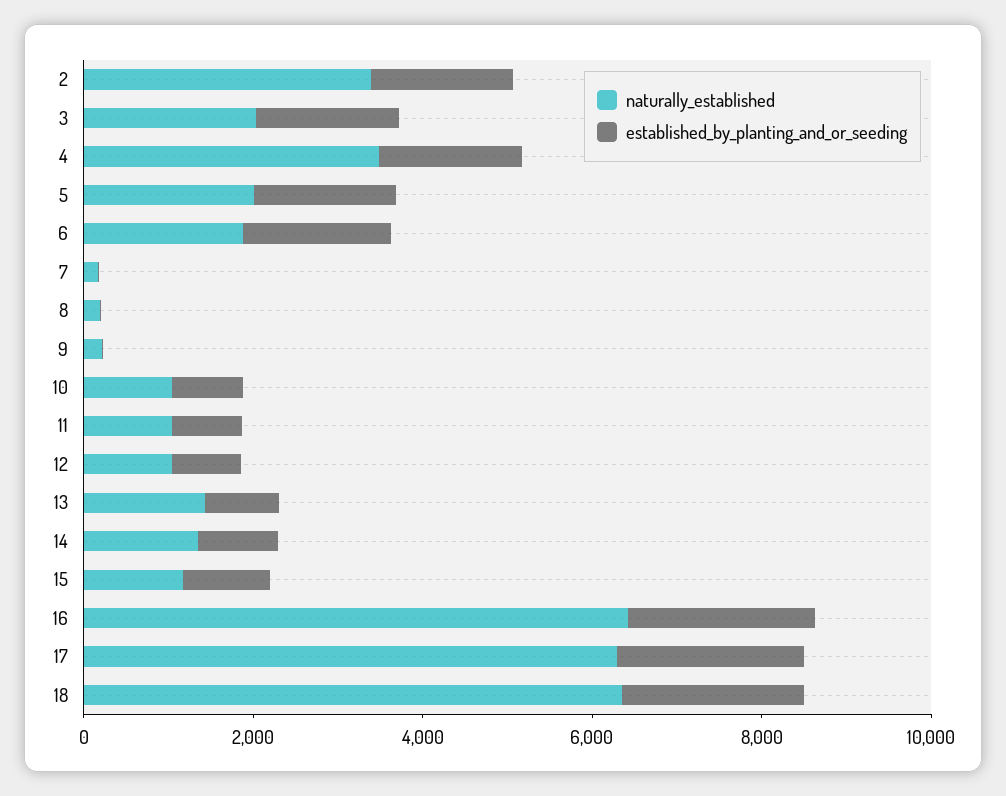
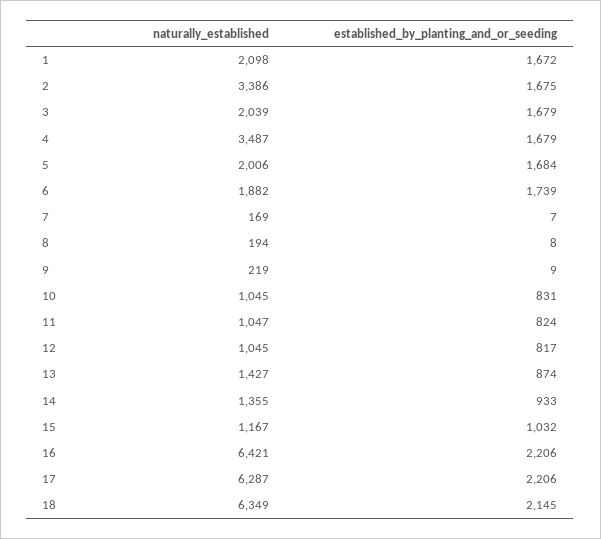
  {
    "naturally_established": {
      "2": 3386,
      "3": 2039,
      "4": 3487,
      "5": 2006,
      "6": 1882,
      "7": 169,
      "8": 194,
      "9": 219,
      "10": 1045,
      "11": 1047,
      "12": 1045,
      "13": 1427,
      "14": 1355,
      "15": 1167,
      "16": 6421,
      "17": 6287,
-     "18": 6349
+     "18": 6349,
+     "1": 2098
    },
    "established_by_planting_and_or_seeding": {
      "2": 1675,
      "3": 1679,
      "4": 1679,
      "5": 1684,
      "6": 1739,
      "7": 7,
      "8": 8,
      "9": 9,
      "10": 831,
      "11": 824,
      "12": 817,
      "13": 874,
      "14": 933,
      "15": 1032,
      "16": 2206,
      "17": 2206,
-     "18": 2145
+     "18": 2145,
+     "1": 1672
    }
  }

